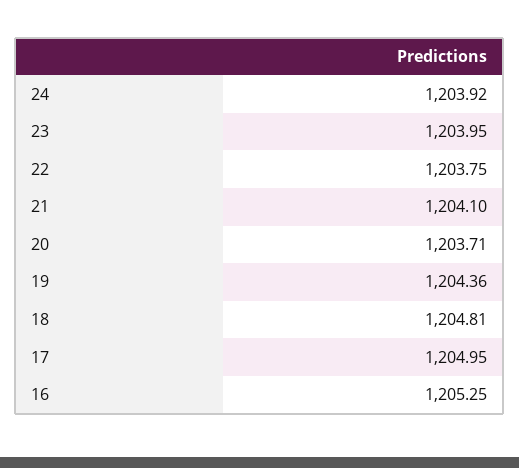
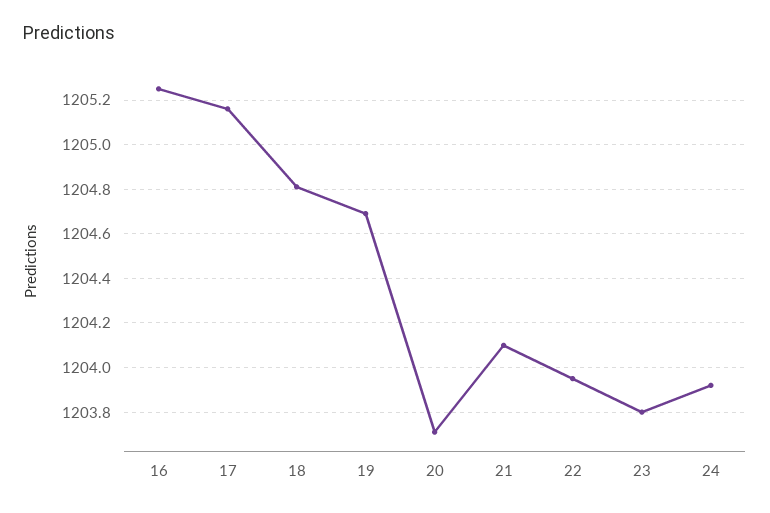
  {
    "24": 1203.92,
-   "23": 1203.95,
+   "23": 1203.8,
-   "22": 1203.75,
+   "22": 1203.95,
    "21": 1204.1,
    "20": 1203.71,
-   "19": 1204.36,
+   "19": 1204.7,
    "18": 1204.81,
-   "17": 1204.95,
+   "17": 1205.15,
    "16": 1205.25
  }

